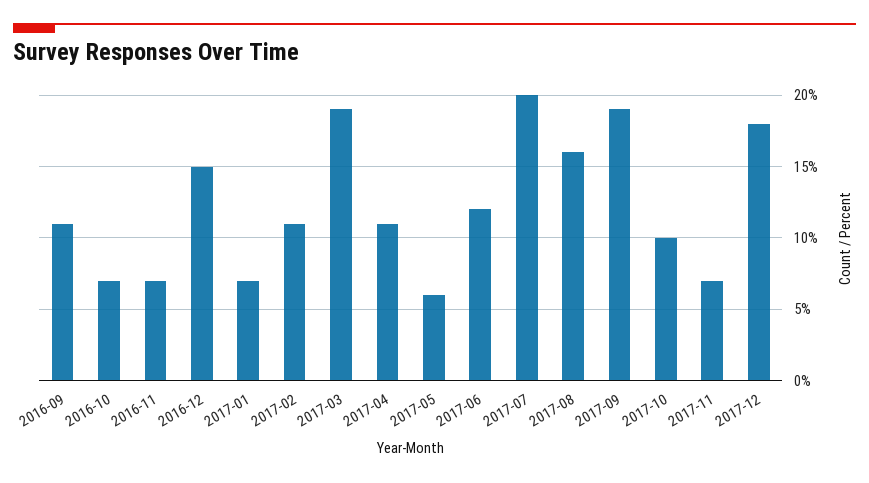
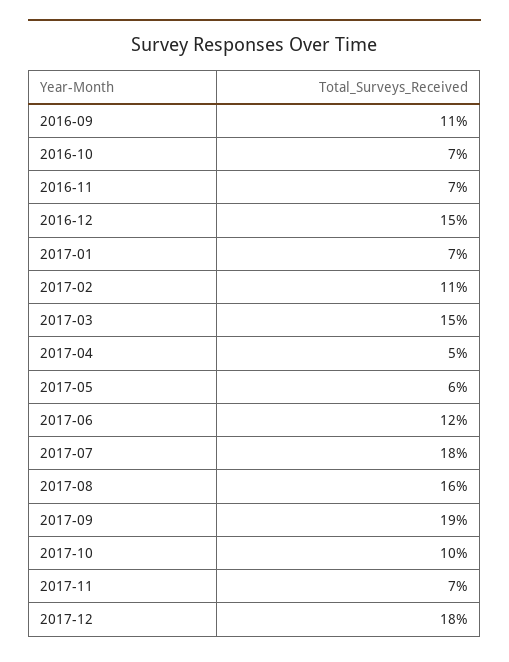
  {
    "2016-09": 11,
    "2016-10": 7,
    "2016-11": 7,
    "2016-12": 15,
    "2017-01": 7,
    "2017-02": 11,
-   "2017-03": 19,
+   "2017-03": 15,
-   "2017-04": 11,
+   "2017-04": 5,
    "2017-05": 6,
    "2017-06": 12,
-   "2017-07": 20,
+   "2017-07": 18,
    "2017-08": 16,
    "2017-09": 19,
    "2017-10": 10,
    "2017-11": 7,
    "2017-12": 18
  }

